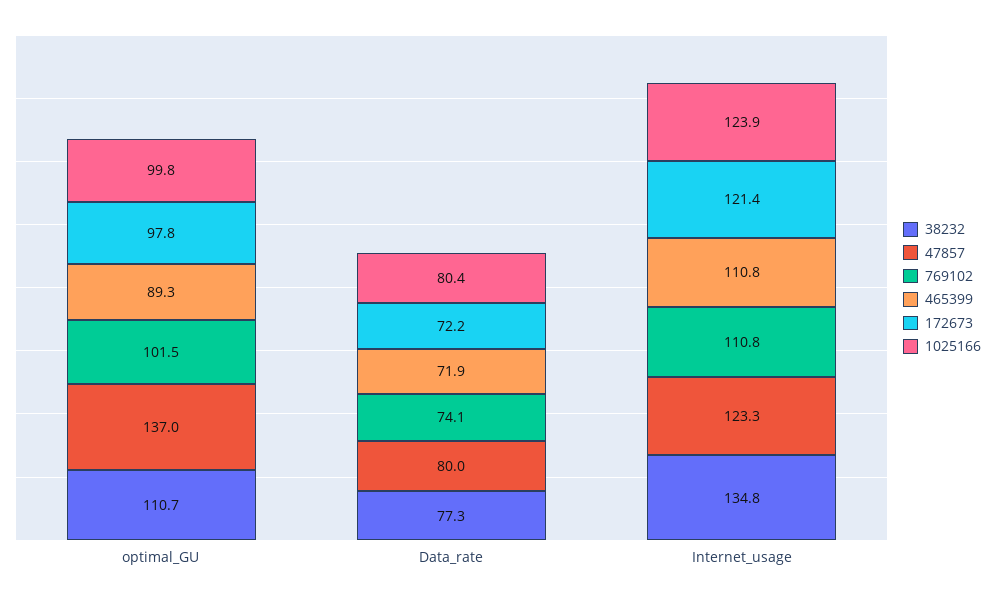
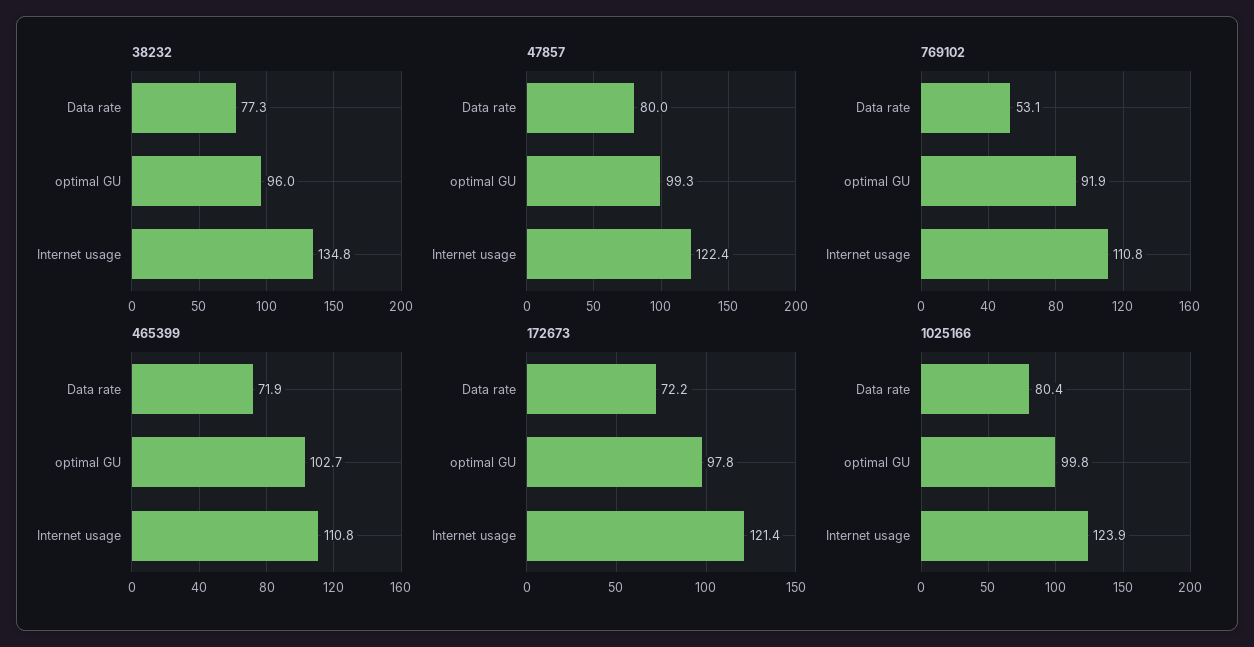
  {
    "38232": {
-     "optimal_GU": 110.7,
+     "optimal_GU": 96,
      "Data_rate": 77.3,
      "Internet_usage": 134.8
    },
    "47857": {
-     "optimal_GU": 137,
+     "optimal_GU": 99.3,
      "Data_rate": 80,
-     "Internet_usage": 123.3
+     "Internet_usage": 122.4
    },
    "769102": {
-     "optimal_GU": 101.5,
+     "optimal_GU": 91.9,
-     "Data_rate": 74.1,
+     "Data_rate": 53.1,
      "Internet_usage": 110.8
    },
    "465399": {
-     "optimal_GU": 89.3,
+     "optimal_GU": 102.7,
      "Data_rate": 71.9,
      "Internet_usage": 110.8
    },
    "172673": {
      "optimal_GU": 97.8,
      "Data_rate": 72.2,
      "Internet_usage": 121.4
    },
    "1025166": {
      "optimal_GU": 99.8,
      "Data_rate": 80.4,
      "Internet_usage": 123.9
    }
  }

